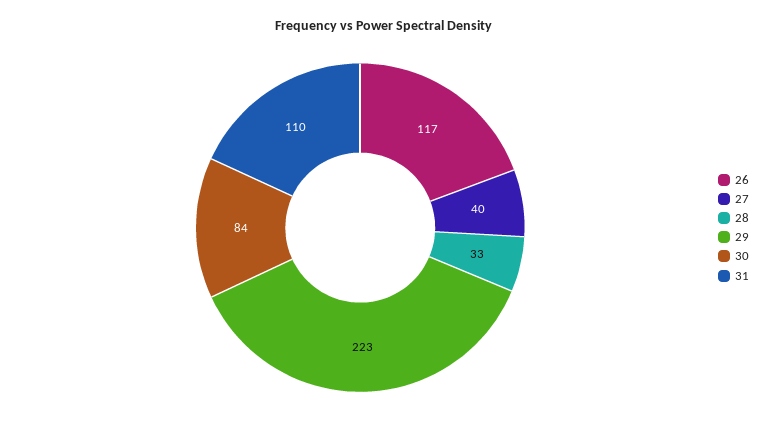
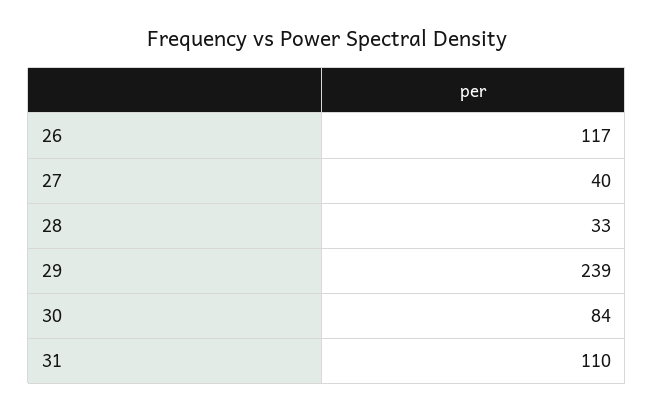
  {
    "26": 117,
    "27": 40,
    "28": 33,
-   "29": 223,
+   "29": 239,
    "30": 84,
    "31": 110
  }

